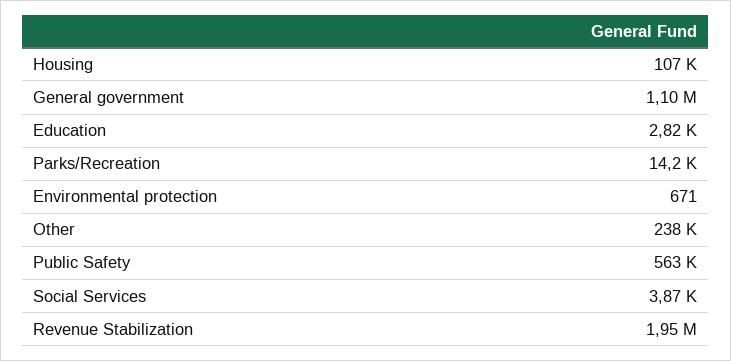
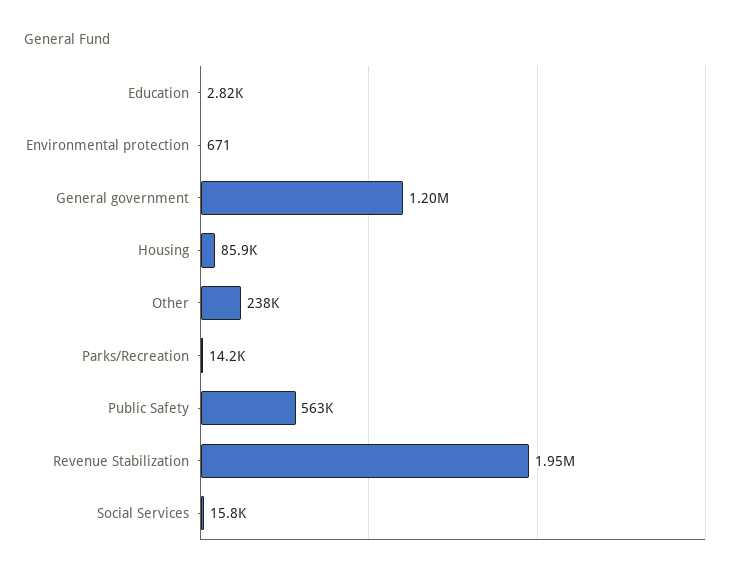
  {
-   "Housing": 107000,
+   "Housing": 85900,
-   "General government": 1100000,
+   "General government": 1200000,
    "Education": 2820,
    "Parks/Recreation": 14200,
    "Environmental protection": 671,
    "Other": 238000,
    "Public Safety": 563000,
-   "Social Services": 3870,
+   "Social Services": 15800,
    "Revenue Stabilization": 1950000
  }

